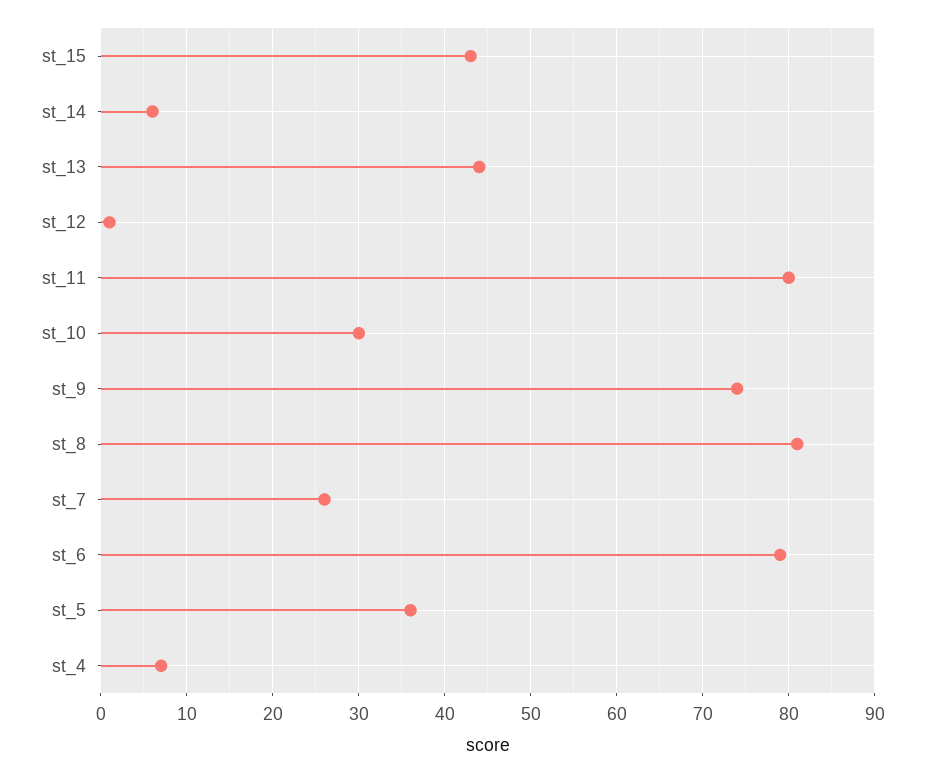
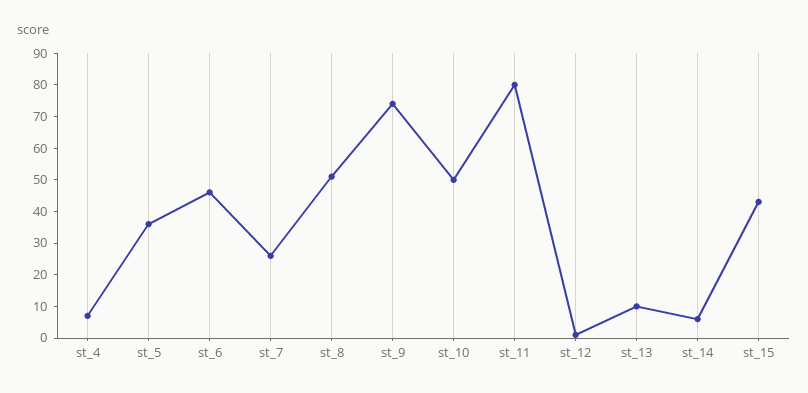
  {
    "st_15": 43,
    "st_14": 6,
-   "st_13": 44,
+   "st_13": 10,
    "st_12": 1,
    "st_11": 80,
-   "st_10": 30,
+   "st_10": 50,
    "st_9": 74,
-   "st_8": 81,
+   "st_8": 50,
    "st_7": 26,
-   "st_6": 79,
+   "st_6": 45,
    "st_5": 36,
    "st_4": 7
  }

